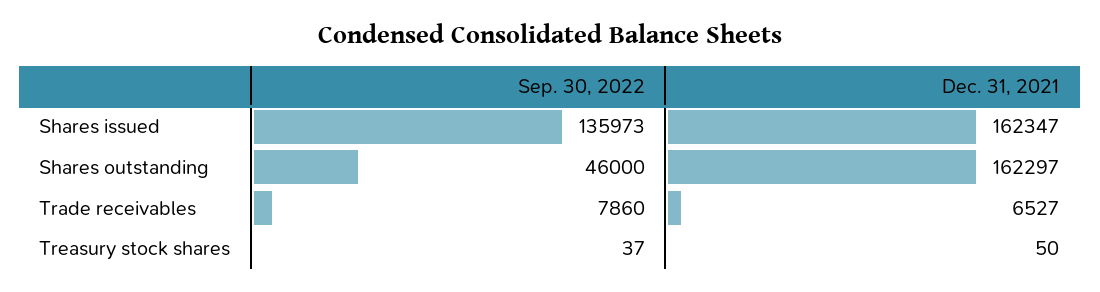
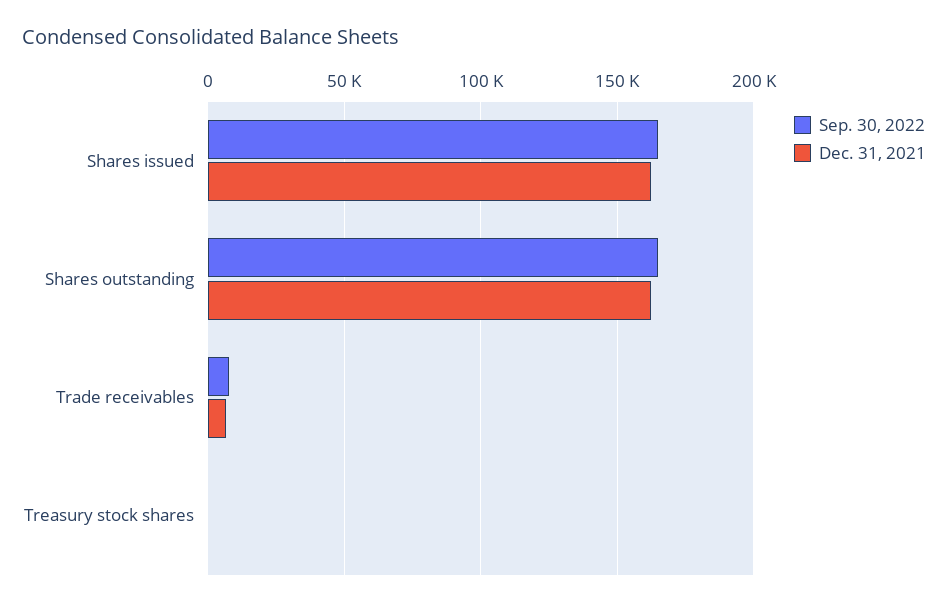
  {
    "Sep. 30, 2022": {
-     "Shares issued": 135973,
+     "Shares issued": 165000,
-     "Shares outstanding": 46000,
+     "Shares outstanding": 165000,
      "Trade receivables": 7860,
      "Treasury stock shares": 37
    },
    "Dec. 31, 2021": {
      "Shares issued": 162347,
      "Shares outstanding": 162297,
      "Trade receivables": 6527,
      "Treasury stock shares": 50
    }
  }

